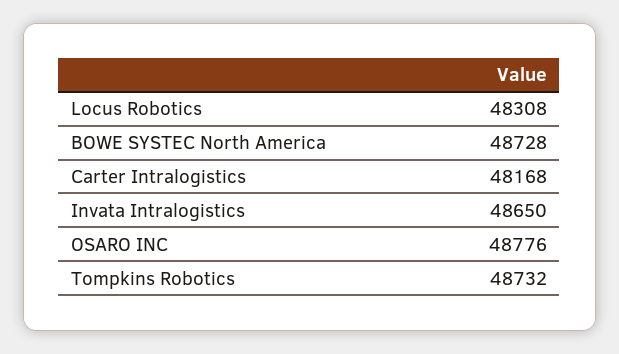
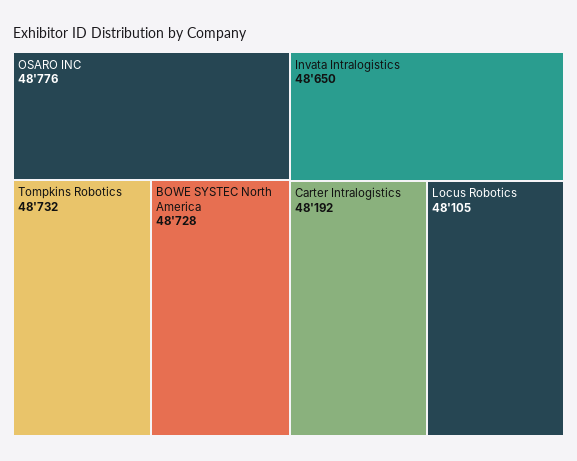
  {
-   "Locus Robotics": 48308,
+   "Locus Robotics": 48105,
    "BOWE SYSTEC North America": 48728,
-   "Carter Intralogistics": 48168,
+   "Carter Intralogistics": 48192,
    "Invata Intralogistics": 48650,
    "OSARO INC": 48776,
    "Tompkins Robotics": 48732
  }

